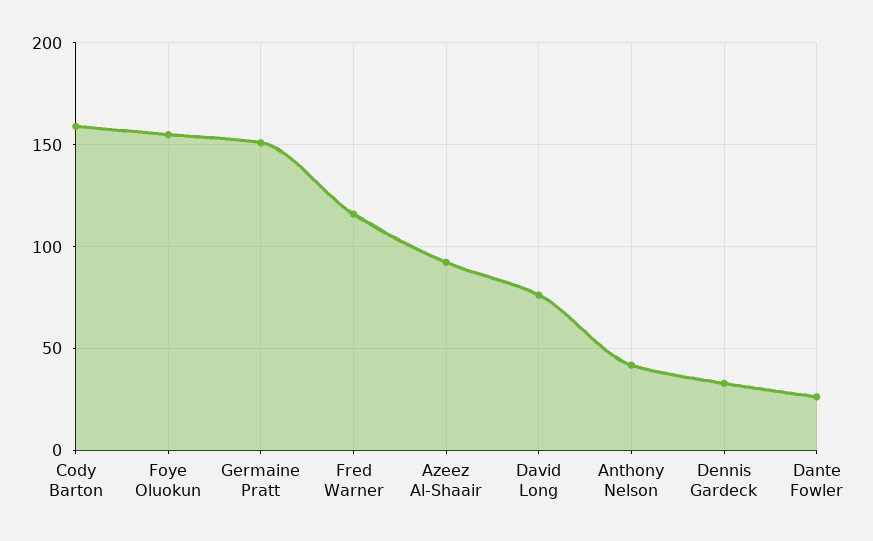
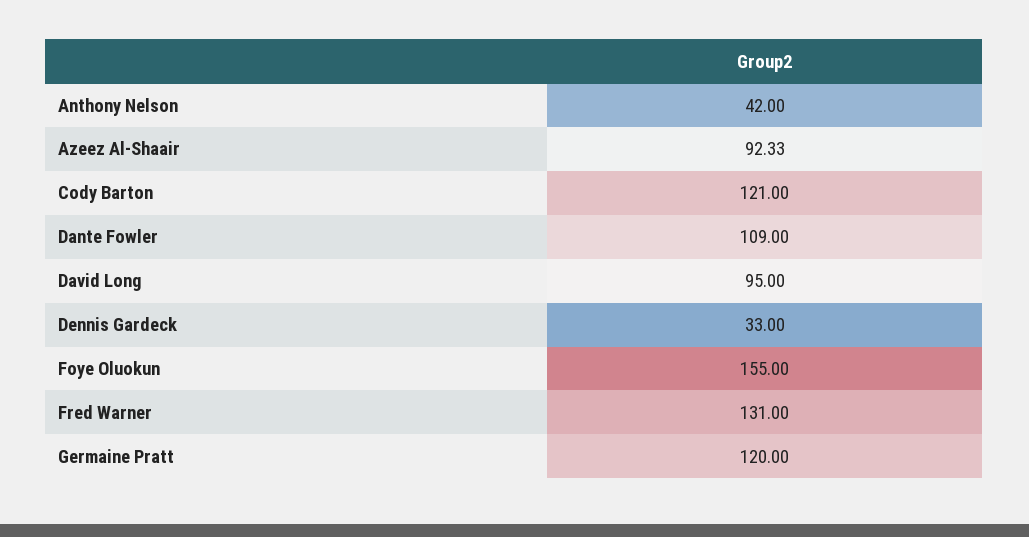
  {
-   "Cody Barton": 160,
+   "Cody Barton": 121,
    "Foye Oluokun": 155,
-   "Germaine Pratt": 150,
+   "Germaine Pratt": 120,
-   "Fred Warner": 115,
+   "Fred Warner": 131,
    "Azeez Al-Shaair": 92.33,
-   "David Long": 75,
+   "David Long": 95,
    "Anthony Nelson": 42,
    "Dennis Gardeck": 33,
-   "Dante Fowler": 25
+   "Dante Fowler": 109
  }

